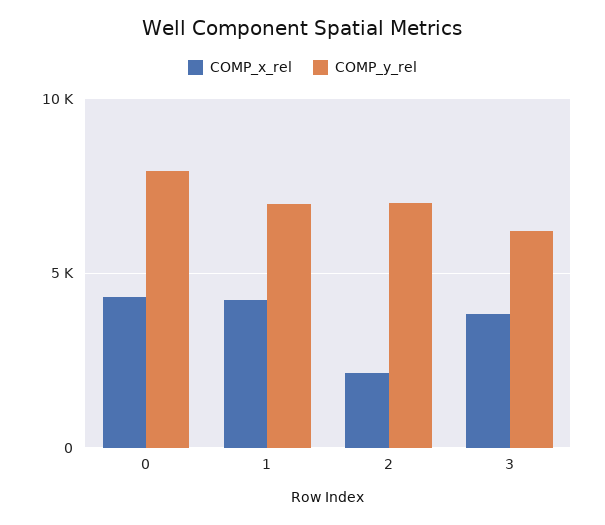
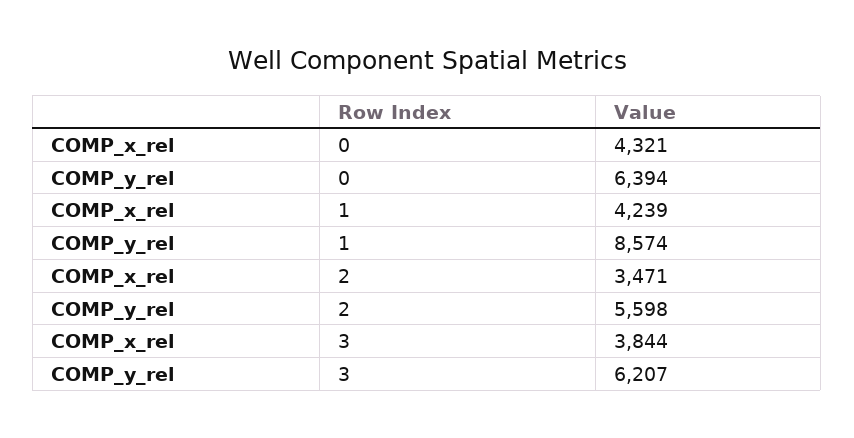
  {
    "COMP_x_rel": {
      "0": 4321,
      "1": 4239,
-     "2": 2000,
+     "2": 3471,
      "3": 3844
    },
    "COMP_y_rel": {
-     "0": 8000,
+     "0": 6394,
-     "1": 7000,
+     "1": 8574,
-     "2": 7000,
+     "2": 5598,
      "3": 6207
    }
  }

